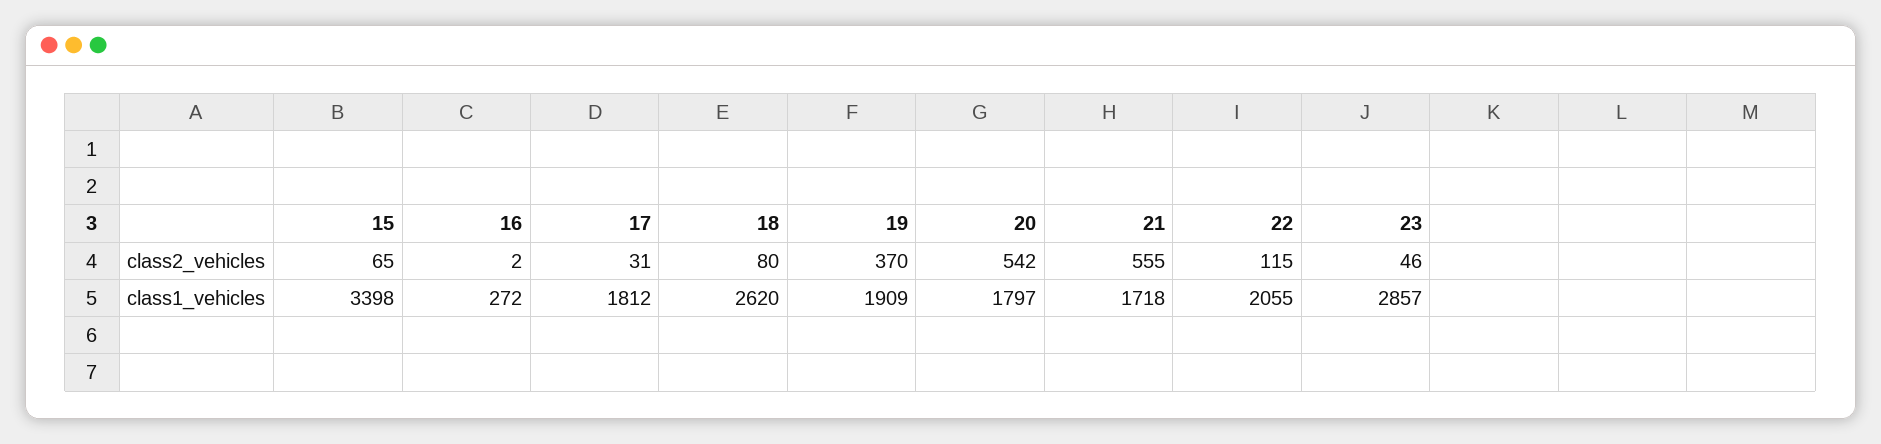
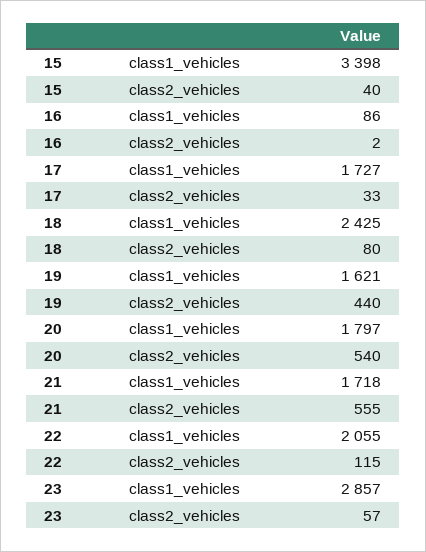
  {
    "15": {
-     "class2_vehicles": 65,
+     "class2_vehicles": 40,
      "class1_vehicles": 3398
    },
    "16": {
      "class2_vehicles": 2,
-     "class1_vehicles": 272
+     "class1_vehicles": 86
    },
    "17": {
-     "class2_vehicles": 31,
+     "class2_vehicles": 33,
-     "class1_vehicles": 1812
+     "class1_vehicles": 1727
    },
    "18": {
      "class2_vehicles": 80,
-     "class1_vehicles": 2620
+     "class1_vehicles": 2425
    },
    "19": {
-     "class2_vehicles": 370,
+     "class2_vehicles": 440,
-     "class1_vehicles": 1909
+     "class1_vehicles": 1621
    },
    "20": {
-     "class2_vehicles": 542,
+     "class2_vehicles": 540,
      "class1_vehicles": 1797
    },
    "21": {
      "class2_vehicles": 555,
      "class1_vehicles": 1718
    },
    "22": {
      "class2_vehicles": 115,
      "class1_vehicles": 2055
    },
    "23": {
-     "class2_vehicles": 46,
+     "class2_vehicles": 57,
      "class1_vehicles": 2857
    }
  }

